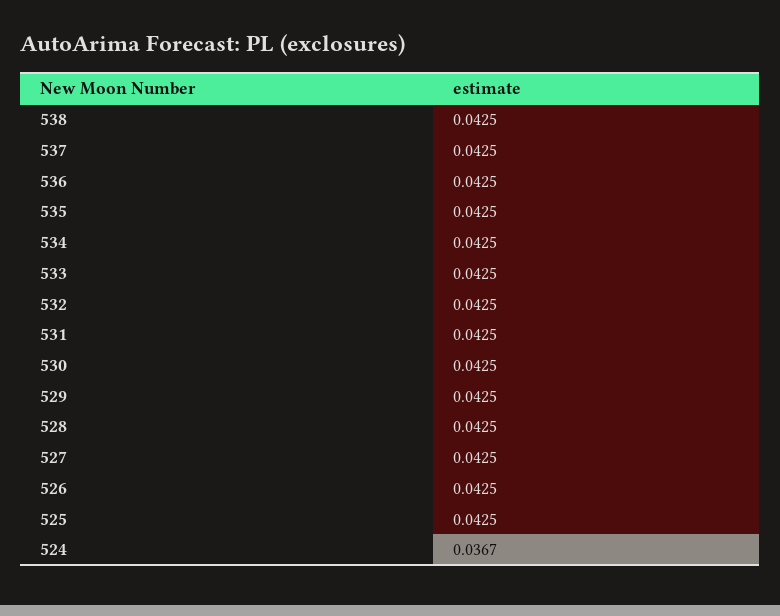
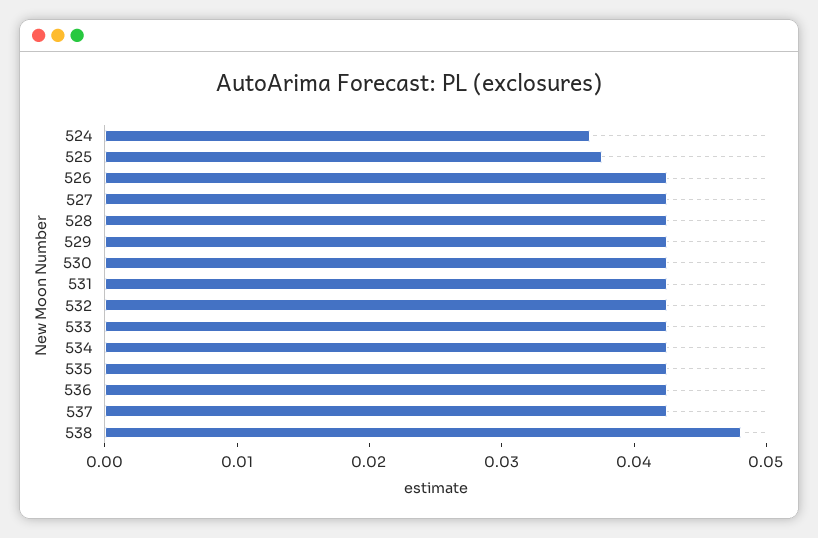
  {
-   "538": 0.0425,
+   "538": 0.048,
    "537": 0.0425,
    "536": 0.0425,
    "535": 0.0425,
    "534": 0.0425,
    "533": 0.0425,
    "532": 0.0425,
    "531": 0.0425,
    "530": 0.0425,
    "529": 0.0425,
    "528": 0.0425,
    "527": 0.0425,
    "526": 0.0425,
-   "525": 0.0425,
+   "525": 0.038,
    "524": 0.0367
  }

